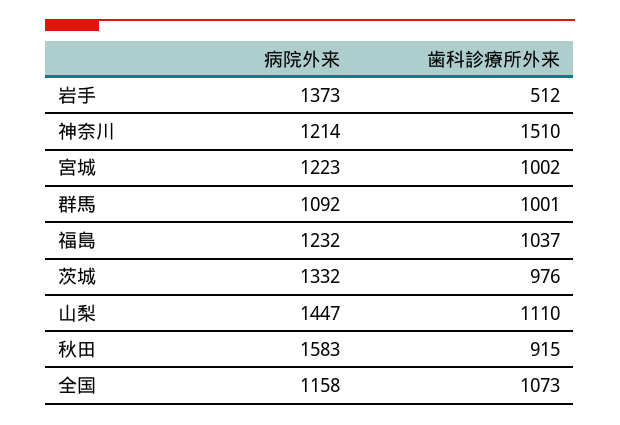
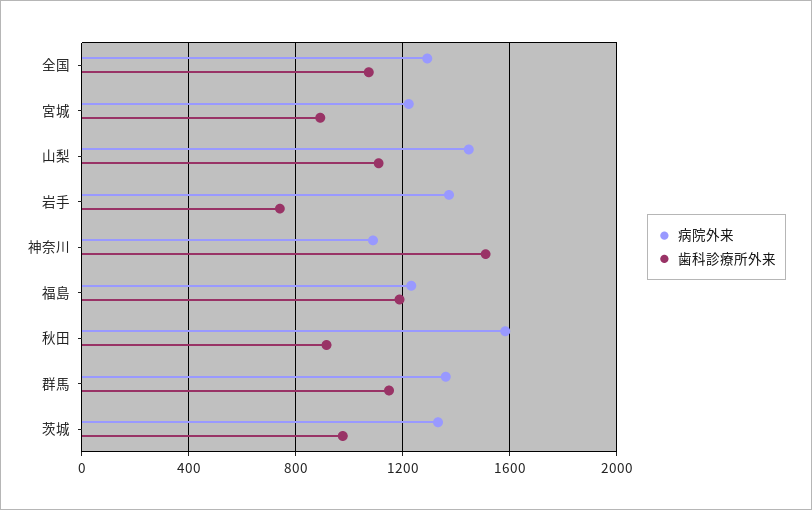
  {
    "病院外来": {
      "岩手": 1373,
-     "神奈川": 1214,
+     "神奈川": 1100,
      "宮城": 1223,
-     "群馬": 1092,
+     "群馬": 1350,
      "福島": 1232,
      "茨城": 1332,
      "山梨": 1447,
      "秋田": 1583,
-     "全国": 1158
+     "全国": 1300
    },
    "歯科診療所外来": {
-     "岩手": 512,
+     "岩手": 750,
      "神奈川": 1510,
-     "宮城": 1002,
+     "宮城": 900,
-     "群馬": 1001,
+     "群馬": 1150,
-     "福島": 1037,
+     "福島": 1200,
      "茨城": 976,
      "山梨": 1110,
      "秋田": 915,
      "全国": 1073
    }
  }

